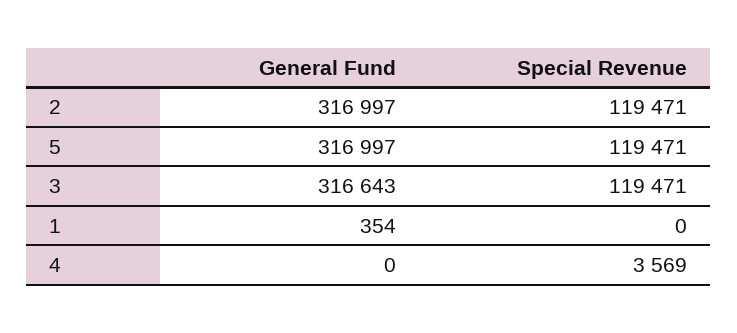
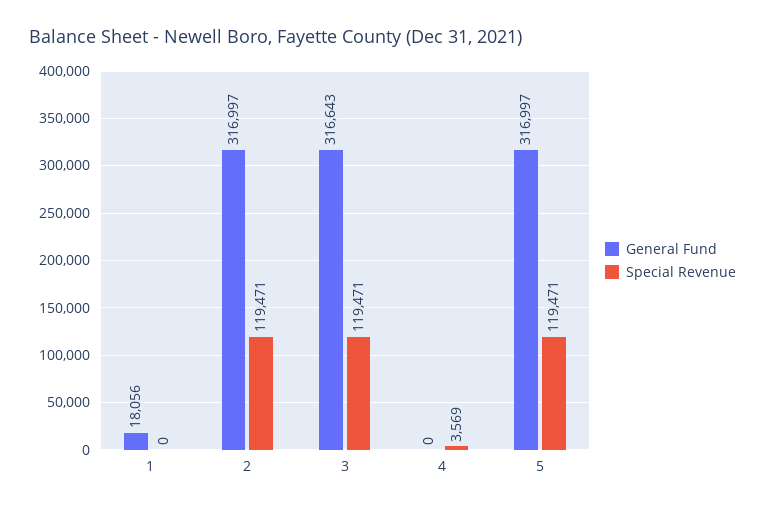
  {
    "General Fund": {
      "2": 316997,
      "5": 316997,
      "3": 316643,
-     "1": 354,
+     "1": 18056,
      "4": 0
    },
    "Special Revenue": {
      "2": 119471,
      "5": 119471,
      "3": 119471,
      "1": 0,
      "4": 3569
    }
  }

